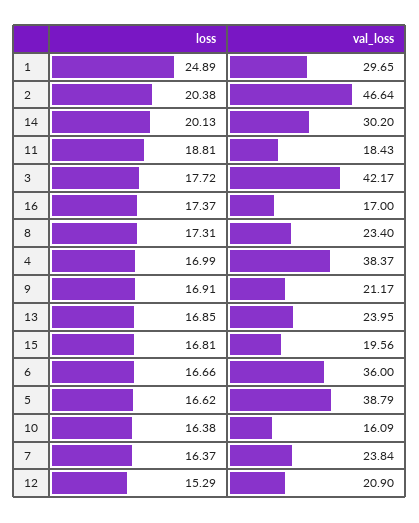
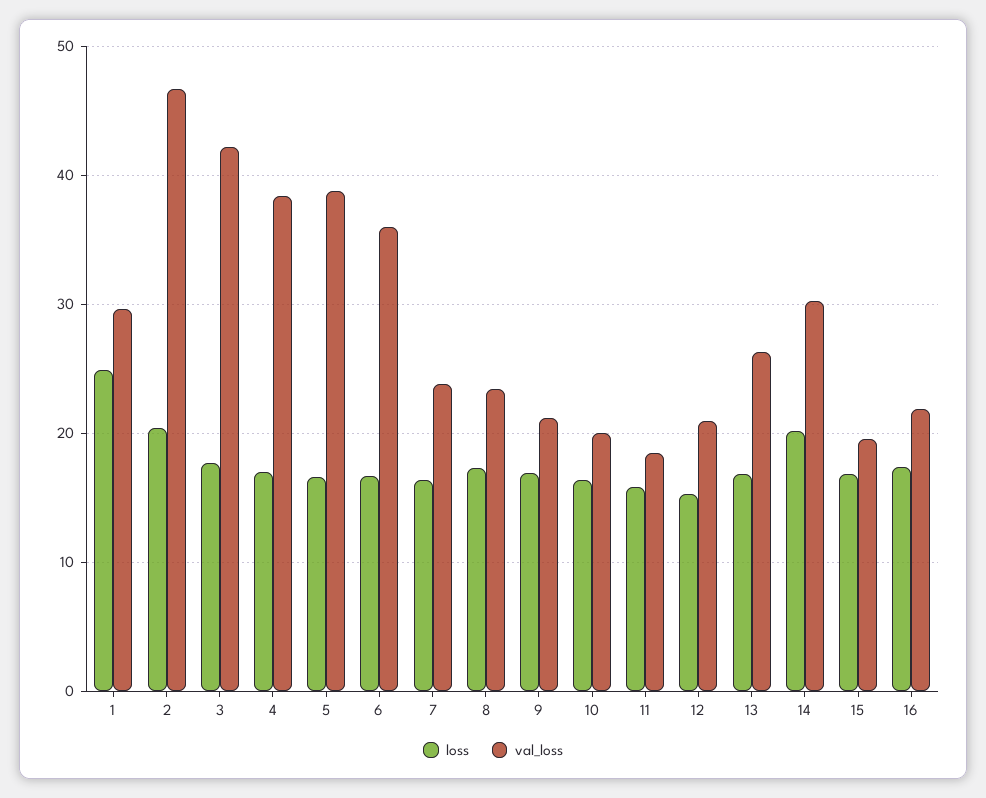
  {
    "loss": {
      "1": 24.89,
      "2": 20.38,
      "14": 20.13,
-     "11": 18.81,
+     "11": 16,
      "3": 17.72,
      "16": 17.37,
      "8": 17.31,
      "4": 16.99,
      "9": 16.91,
      "13": 16.85,
      "15": 16.81,
      "6": 16.66,
      "5": 16.62,
      "10": 16.38,
      "7": 16.37,
      "12": 15.29
    },
    "val_loss": {
      "1": 29.65,
      "2": 46.64,
      "14": 30.2,
      "11": 18.43,
      "3": 42.17,
-     "16": 17,
+     "16": 22,
      "8": 23.4,
      "4": 38.37,
      "9": 21.17,
-     "13": 23.95,
+     "13": 26,
      "15": 19.56,
      "6": 36,
      "5": 38.79,
-     "10": 16.09,
+     "10": 20,
      "7": 23.84,
      "12": 20.9
    }
  }

